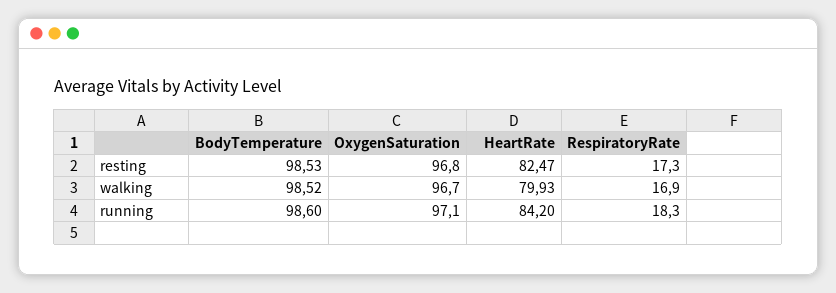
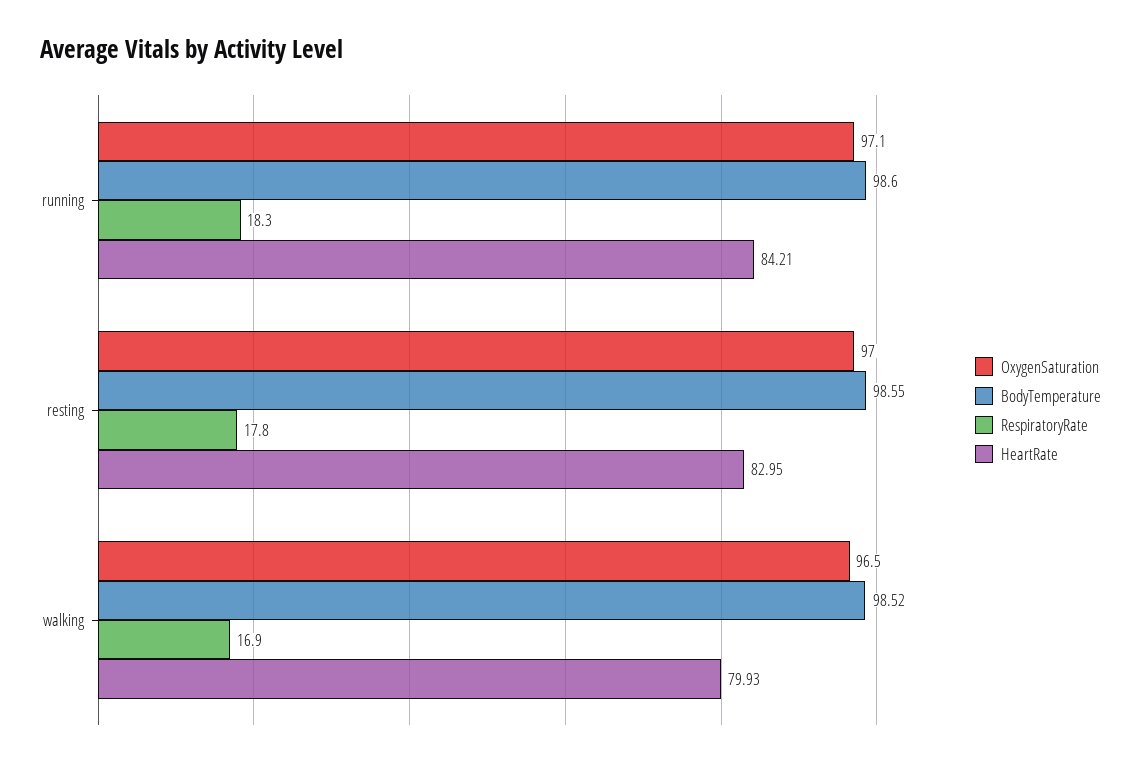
  {
    "BodyTemperature": {
-     "resting": 98.53,
+     "resting": 98.55,
      "walking": 98.52,
      "running": 98.6
    },
    "OxygenSaturation": {
-     "resting": 96.8,
+     "resting": 97,
-     "walking": 96.7,
+     "walking": 96.5,
      "running": 97.1
    },
    "HeartRate": {
-     "resting": 82.47,
+     "resting": 82.95,
      "walking": 79.93,
-     "running": 84.2
+     "running": 84.21
    },
    "RespiratoryRate": {
-     "resting": 17.3,
+     "resting": 17.8,
      "walking": 16.9,
      "running": 18.3
    }
  }

